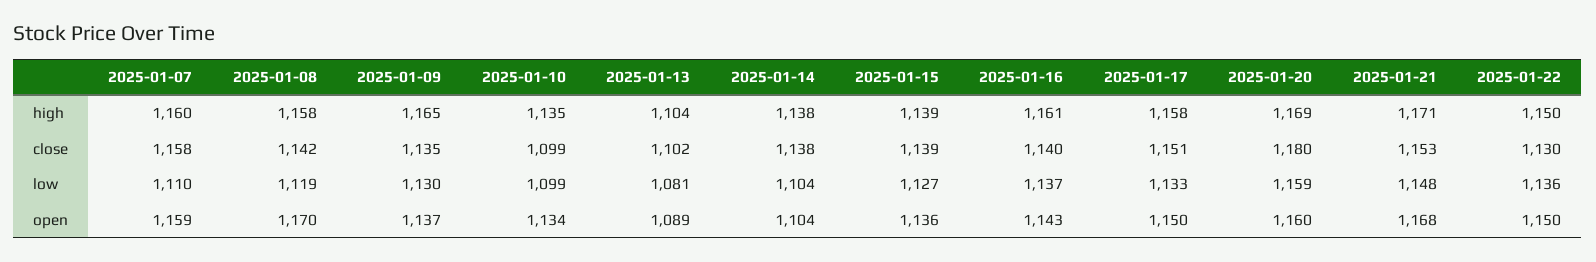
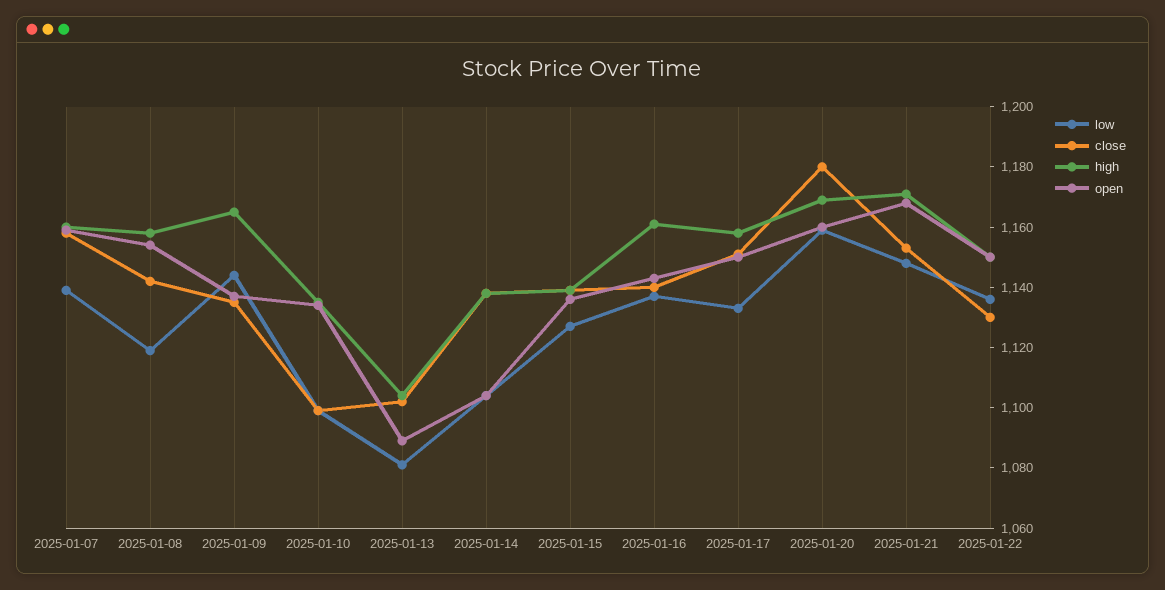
  {
    "high": {
      "2025-01-07": 1160,
      "2025-01-08": 1158,
      "2025-01-09": 1165,
      "2025-01-10": 1135,
      "2025-01-13": 1104,
      "2025-01-14": 1138,
      "2025-01-15": 1139,
      "2025-01-16": 1161,
      "2025-01-17": 1158,
      "2025-01-20": 1169,
      "2025-01-21": 1171,
      "2025-01-22": 1150
    },
    "close": {
      "2025-01-07": 1158,
      "2025-01-08": 1142,
      "2025-01-09": 1135,
      "2025-01-10": 1099,
      "2025-01-13": 1102,
      "2025-01-14": 1138,
      "2025-01-15": 1139,
      "2025-01-16": 1140,
      "2025-01-17": 1151,
      "2025-01-20": 1180,
      "2025-01-21": 1153,
      "2025-01-22": 1130
    },
    "low": {
-     "2025-01-07": 1110,
+     "2025-01-07": 1140,
      "2025-01-08": 1119,
-     "2025-01-09": 1130,
+     "2025-01-09": 1145,
      "2025-01-10": 1099,
      "2025-01-13": 1081,
      "2025-01-14": 1104,
      "2025-01-15": 1127,
      "2025-01-16": 1137,
      "2025-01-17": 1133,
      "2025-01-20": 1159,
      "2025-01-21": 1148,
      "2025-01-22": 1136
    },
    "open": {
      "2025-01-07": 1159,
-     "2025-01-08": 1170,
+     "2025-01-08": 1155,
      "2025-01-09": 1137,
      "2025-01-10": 1134,
      "2025-01-13": 1089,
      "2025-01-14": 1104,
      "2025-01-15": 1136,
      "2025-01-16": 1143,
      "2025-01-17": 1150,
      "2025-01-20": 1160,
      "2025-01-21": 1168,
      "2025-01-22": 1150
    }
  }

